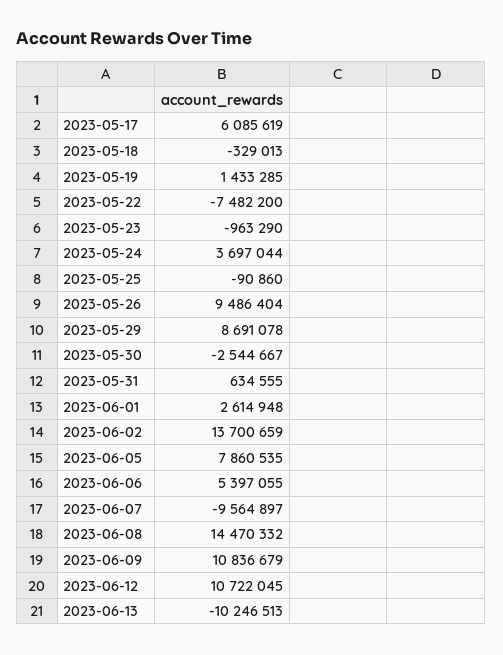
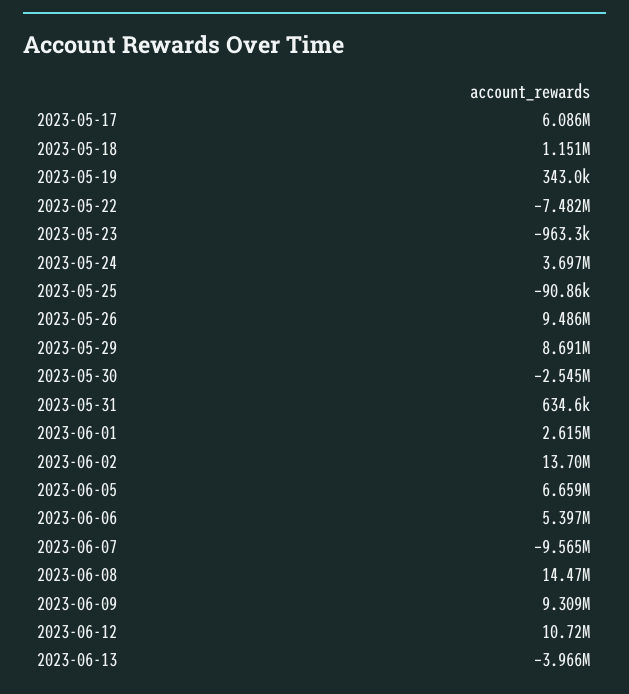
  {
    "2023-05-17": 6085619,
-   "2023-05-18": -329013,
+   "2023-05-18": 1151000,
-   "2023-05-19": 1433285,
+   "2023-05-19": 343000,
    "2023-05-22": -7482200,
    "2023-05-23": -963290,
    "2023-05-24": 3697044,
    "2023-05-25": -90860,
    "2023-05-26": 9486404,
    "2023-05-29": 8691078,
    "2023-05-30": -2544667,
    "2023-05-31": 634555,
    "2023-06-01": 2614948,
    "2023-06-02": 13700659,
-   "2023-06-05": 7860535,
+   "2023-06-05": 6659000,
    "2023-06-06": 5397055,
    "2023-06-07": -9564897,
    "2023-06-08": 14470332,
-   "2023-06-09": 10836679,
+   "2023-06-09": 9309000,
    "2023-06-12": 10722045,
-   "2023-06-13": -10246513
+   "2023-06-13": -3966000
  }

